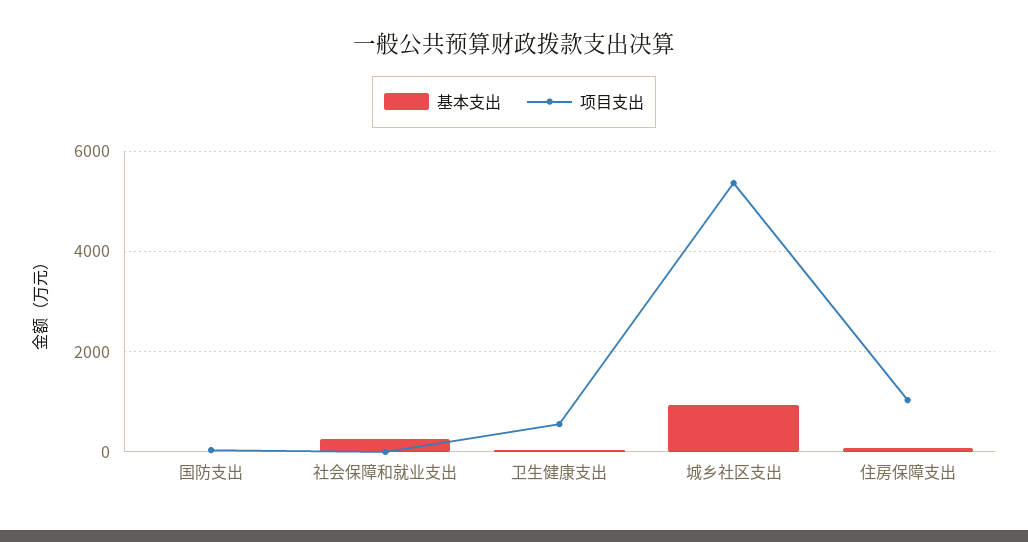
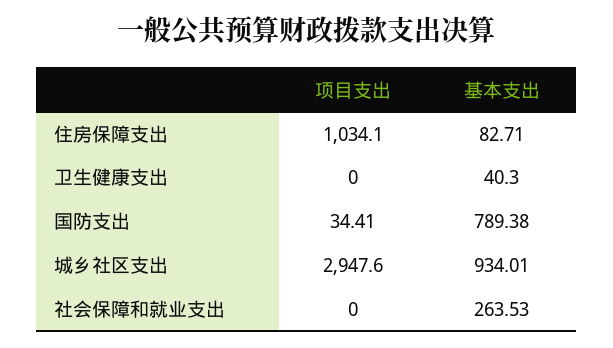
  {
    "基本支出": {
-     "国防支出": 0,
+     "国防支出": 789.38,
      "社会保障和就业支出": 263.53,
      "卫生健康支出": 40.3,
      "城乡社区支出": 934.01,
      "住房保障支出": 82.71
    },
    "项目支出": {
      "国防支出": 34.41,
      "社会保障和就业支出": 0,
-     "卫生健康支出": 600,
+     "卫生健康支出": 0,
-     "城乡社区支出": 5400,
+     "城乡社区支出": 2947.6,
      "住房保障支出": 1034.1
    }
  }

